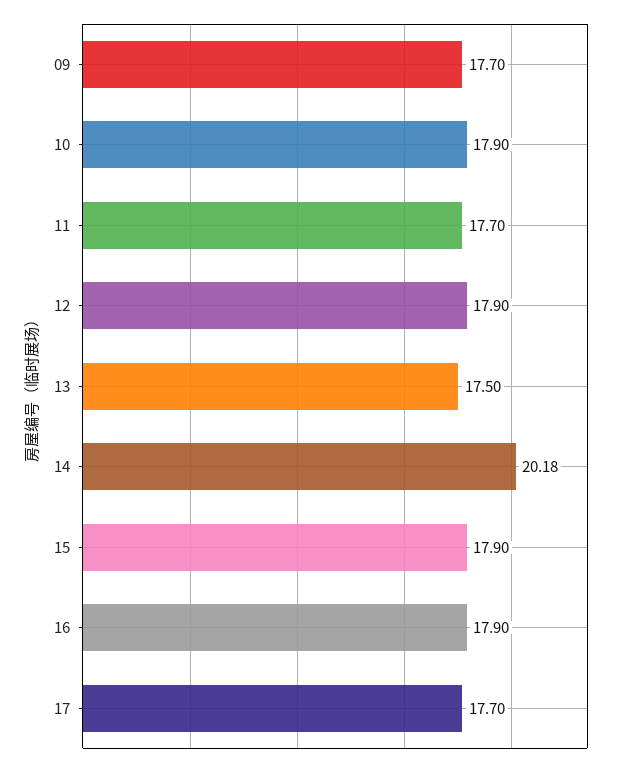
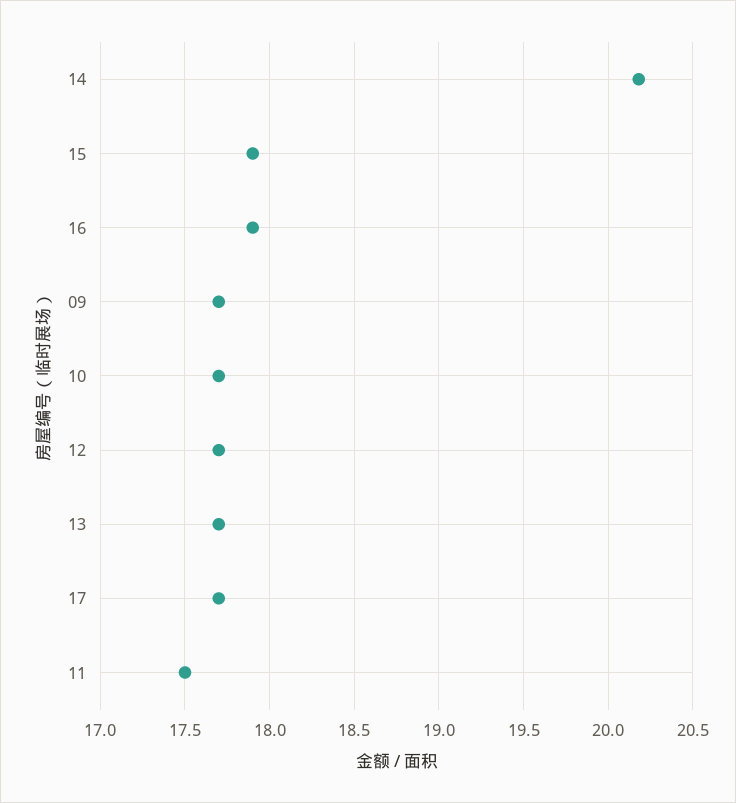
  {
    "09": 17.7,
-   "10": 17.9,
+   "10": 17.7,
-   "11": 17.7,
+   "11": 17.5,
-   "12": 17.9,
+   "12": 17.7,
-   "13": 17.5,
+   "13": 17.7,
    "14": 20.18,
    "15": 17.9,
    "16": 17.9,
    "17": 17.7
  }

